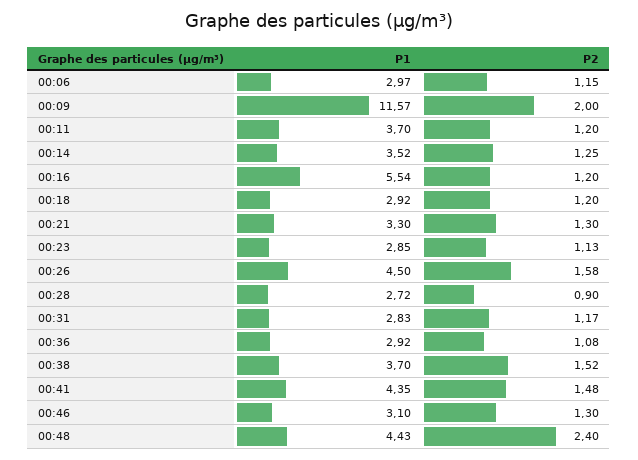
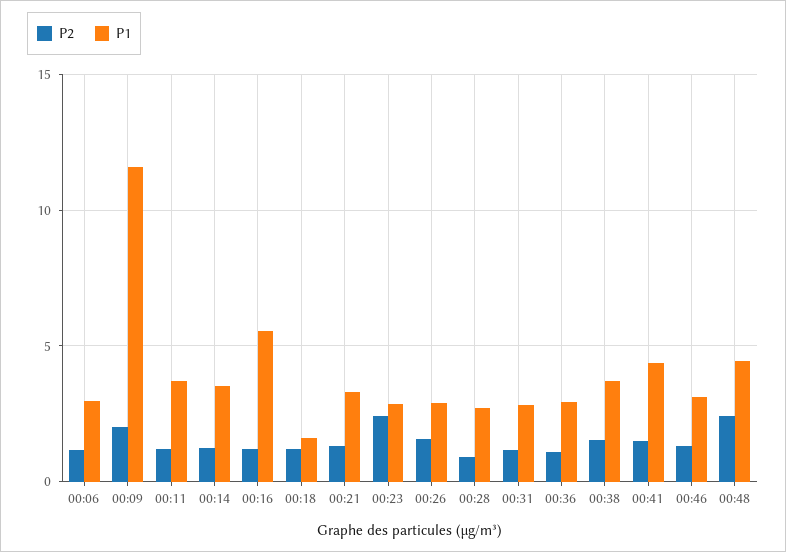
  {
    "P1": {
      "00:06": 2.97,
      "00:09": 11.57,
      "00:11": 3.7,
      "00:14": 3.52,
      "00:16": 5.54,
-     "00:18": 2.92,
+     "00:18": 1.5,
      "00:21": 3.3,
      "00:23": 2.85,
-     "00:26": 4.5,
+     "00:26": 3,
      "00:28": 2.72,
      "00:31": 2.83,
      "00:36": 2.92,
      "00:38": 3.7,
      "00:41": 4.35,
      "00:46": 3.1,
      "00:48": 4.43
    },
    "P2": {
      "00:06": 1.15,
      "00:09": 2,
      "00:11": 1.2,
      "00:14": 1.25,
      "00:16": 1.2,
      "00:18": 1.2,
      "00:21": 1.3,
-     "00:23": 1.13,
+     "00:23": 2.5,
      "00:26": 1.58,
      "00:28": 0.9,
      "00:31": 1.17,
      "00:36": 1.08,
      "00:38": 1.52,
      "00:41": 1.48,
      "00:46": 1.3,
      "00:48": 2.4
    }
  }

